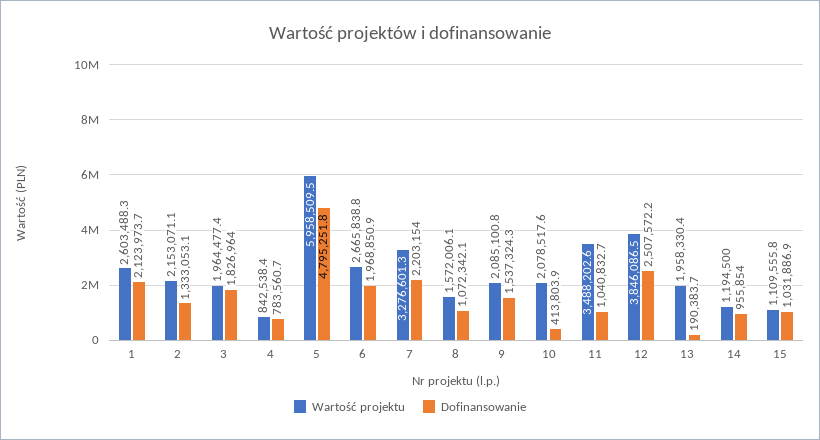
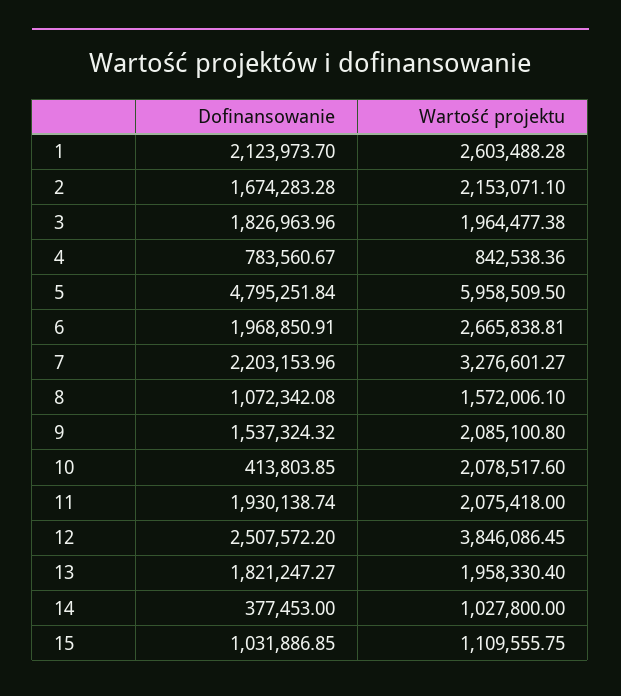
  {
    "Wartość projektu": {
      "1": 2603488.28,
      "2": 2153071.1,
      "3": 1964477.38,
      "4": 842538.36,
      "5": 5958509.5,
      "6": 2665838.81,
      "7": 3276601.27,
      "8": 1572006.1,
      "9": 2085100.8,
      "10": 2078517.6,
-     "11": 3488202.6,
+     "11": 2075418,
      "12": 3846086.45,
      "13": 1958330.4,
-     "14": 1194500,
+     "14": 1027800,
      "15": 1109555.75
    },
    "Dofinansowanie": {
      "1": 2123973.7,
-     "2": 1333053.1,
+     "2": 1674283.28,
      "3": 1826963.96,
      "4": 783560.67,
      "5": 4795251.84,
      "6": 1968850.91,
      "7": 2203153.96,
      "8": 1072342.08,
      "9": 1537324.32,
      "10": 413803.85,
-     "11": 1040832.7,
+     "11": 1930138.74,
      "12": 2507572.2,
-     "13": 190383.7,
+     "13": 1821247.27,
-     "14": 955854,
+     "14": 377453,
      "15": 1031886.85
    }
  }

